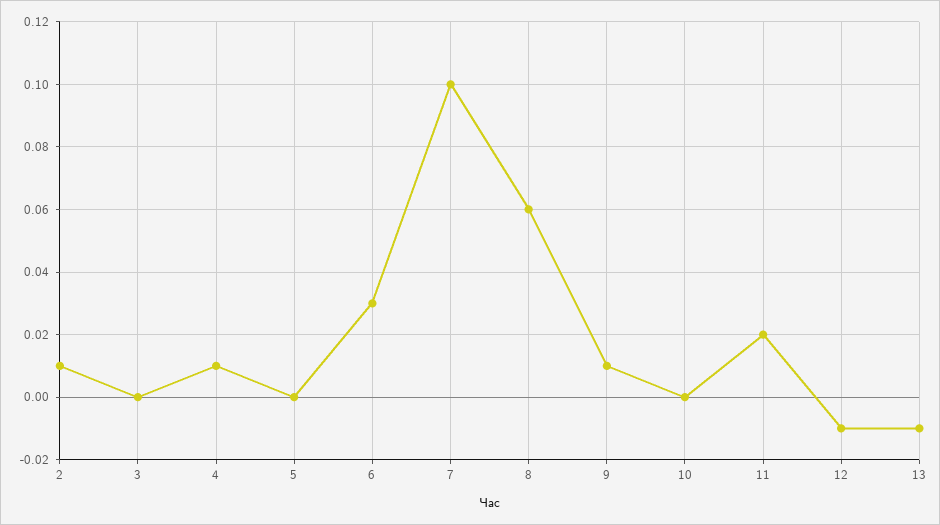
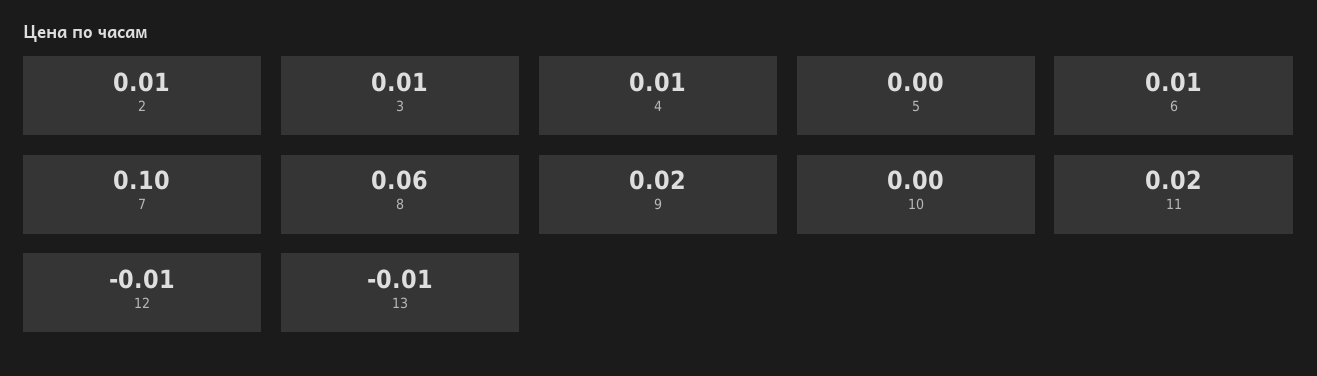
  {
    "2": 0.01,
-   "3": 0,
+   "3": 0.01,
    "4": 0.01,
    "5": 0,
-   "6": 0.03,
+   "6": 0.01,
    "7": 0.1,
    "8": 0.06,
-   "9": 0.01,
+   "9": 0.02,
    "10": 0,
    "11": 0.02,
    "12": -0.01,
    "13": -0.01
  }

